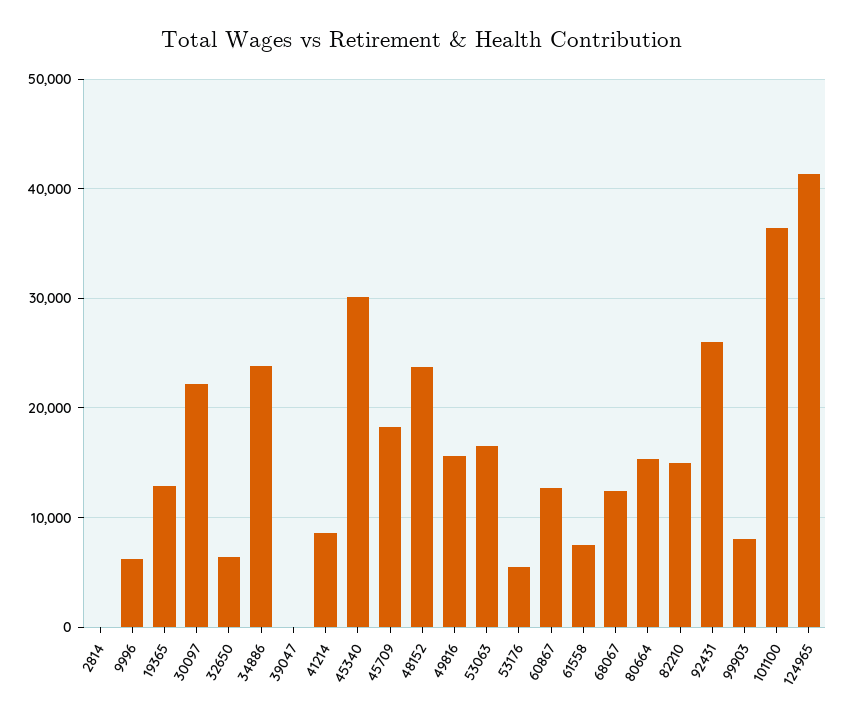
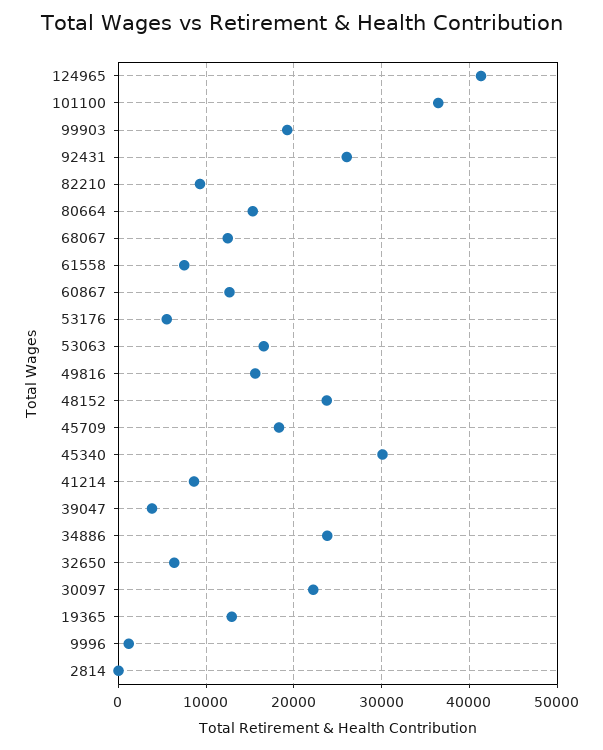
  {
    "2814": 0,
-   "9996": 6000,
+   "9996": 1000,
    "19365": 13000,
    "30097": 22000,
    "32650": 6000,
    "34886": 24000,
-   "39047": 0,
+   "39047": 4000,
    "41214": 9000,
    "45340": 30000,
    "45709": 18000,
    "48152": 24000,
    "49816": 16000,
    "53063": 17000,
    "53176": 5000,
    "60867": 13000,
    "61558": 8000,
    "68067": 12000,
    "80664": 15000,
-   "82210": 15000,
+   "82210": 9000,
    "92431": 26000,
-   "99903": 8000,
+   "99903": 19000,
    "101100": 36000,
    "124965": 41000
  }

